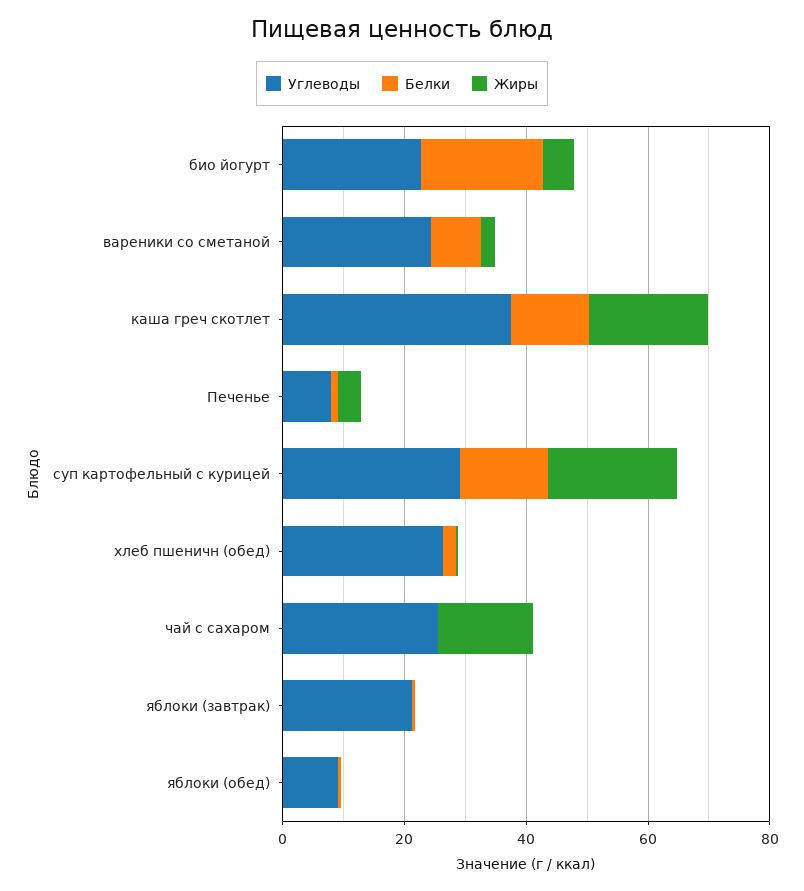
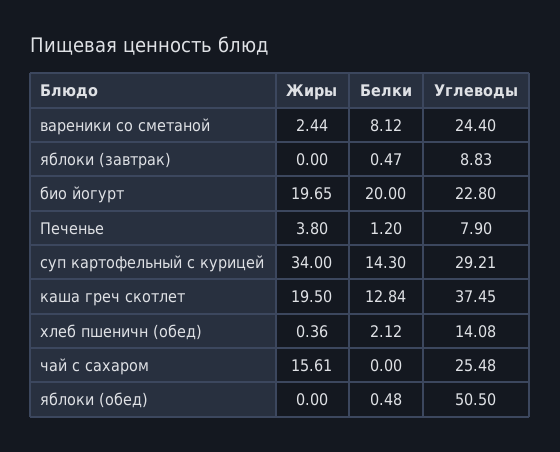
  {
    "Углеводы": {
      "био йогурт": 22.8,
      "вареники со сметаной": 24.4,
      "каша греч скотлет": 37.45,
      "Печенье": 7.9,
      "суп картофельный с курицей": 29.21,
-     "хлеб пшеничн (обед)": 25,
+     "хлеб пшеничн (обед)": 14.08,
      "чай с сахаром": 25.48,
-     "яблоки (завтрак)": 20,
+     "яблоки (завтрак)": 8.83,
-     "яблоки (обед)": 10
+     "яблоки (обед)": 50.5
    },
    "Белки": {
      "био йогурт": 20,
      "вареники со сметаной": 8.12,
      "каша греч скотлет": 12.84,
      "Печенье": 1.2,
      "суп картофельный с курицей": 14.3,
      "хлеб пшеничн (обед)": 2.12,
      "чай с сахаром": 0,
      "яблоки (завтрак)": 0.47,
      "яблоки (обед)": 0.48
    },
    "Жиры": {
-     "био йогурт": 5,
+     "био йогурт": 19.65,
      "вареники со сметаной": 2.44,
      "каша греч скотлет": 19.5,
      "Печенье": 3.8,
-     "суп картофельный с курицей": 20,
+     "суп картофельный с курицей": 34,
      "хлеб пшеничн (обед)": 0.36,
      "чай с сахаром": 15.61,
      "яблоки (завтрак)": 0,
      "яблоки (обед)": 0
    }
  }

